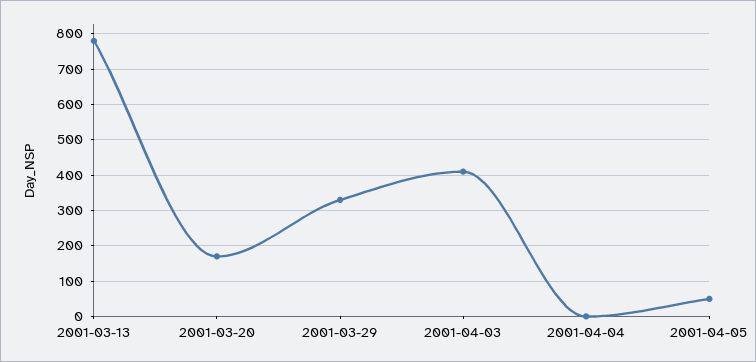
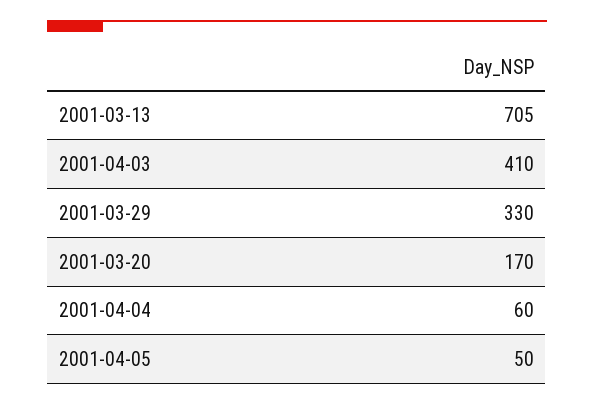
  {
-   "2001-03-13": 780,
+   "2001-03-13": 705,
    "2001-03-20": 170,
    "2001-03-29": 330,
    "2001-04-03": 410,
-   "2001-04-04": 0,
+   "2001-04-04": 60,
    "2001-04-05": 50
  }

